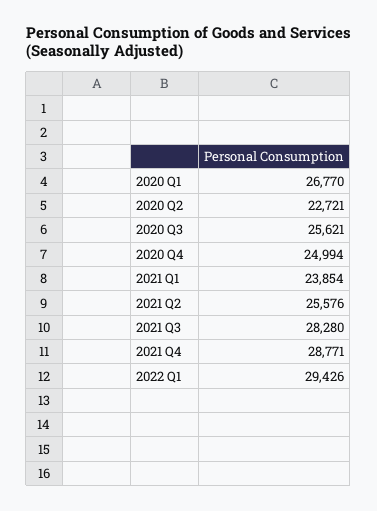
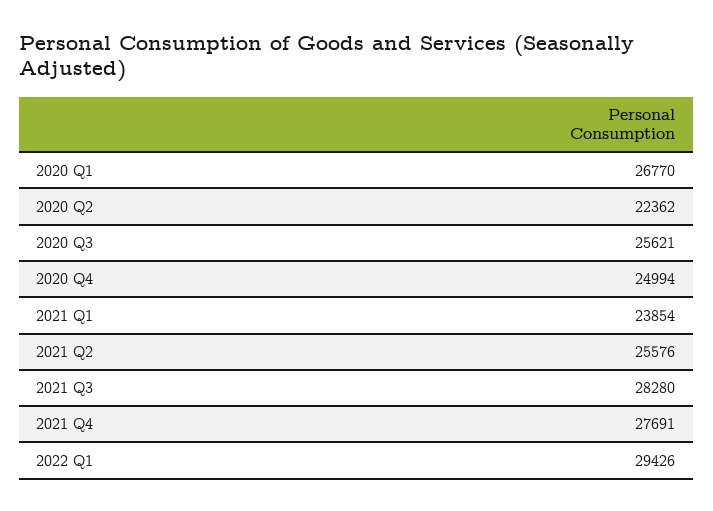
  {
    "2020 Q1": 26770,
-   "2020 Q2": 22721,
+   "2020 Q2": 22362,
    "2020 Q3": 25621,
    "2020 Q4": 24994,
    "2021 Q1": 23854,
    "2021 Q2": 25576,
    "2021 Q3": 28280,
-   "2021 Q4": 28771,
+   "2021 Q4": 27691,
    "2022 Q1": 29426
  }

